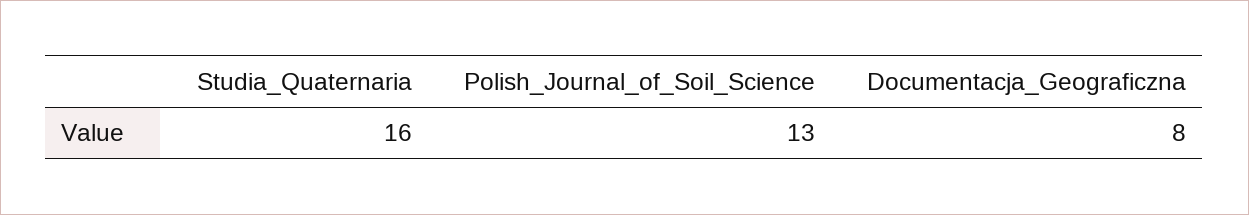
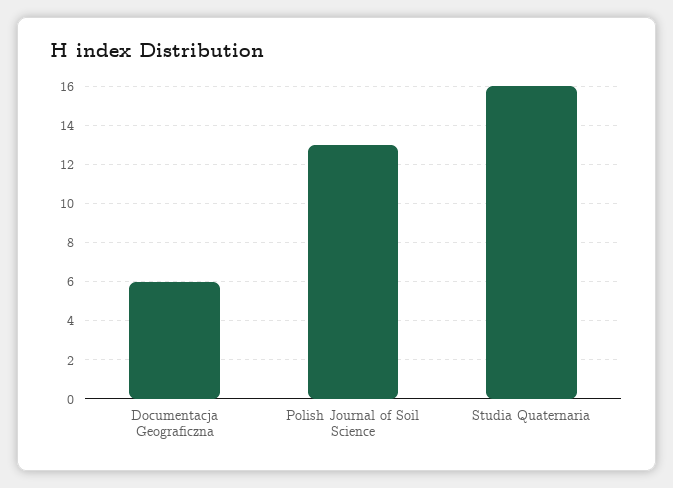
  {
    "Studia_Quaternaria": 16,
    "Polish_Journal_of_Soil_Science": 13,
-   "Documentacja_Geograficzna": 8
+   "Documentacja_Geograficzna": 6
  }

